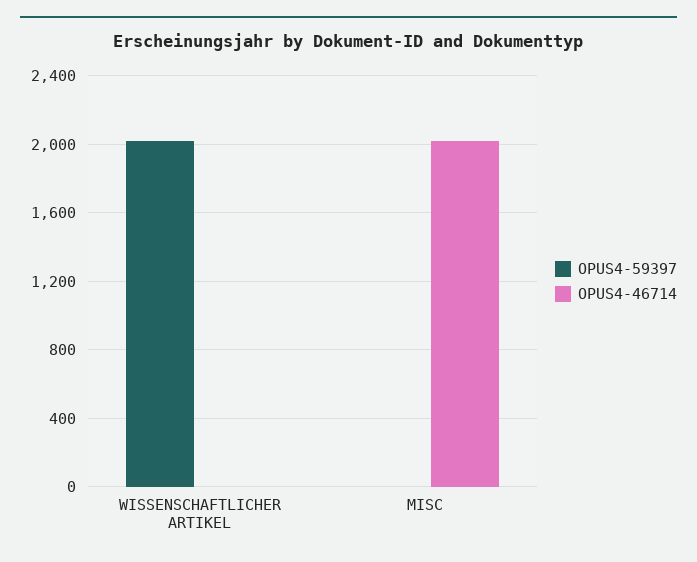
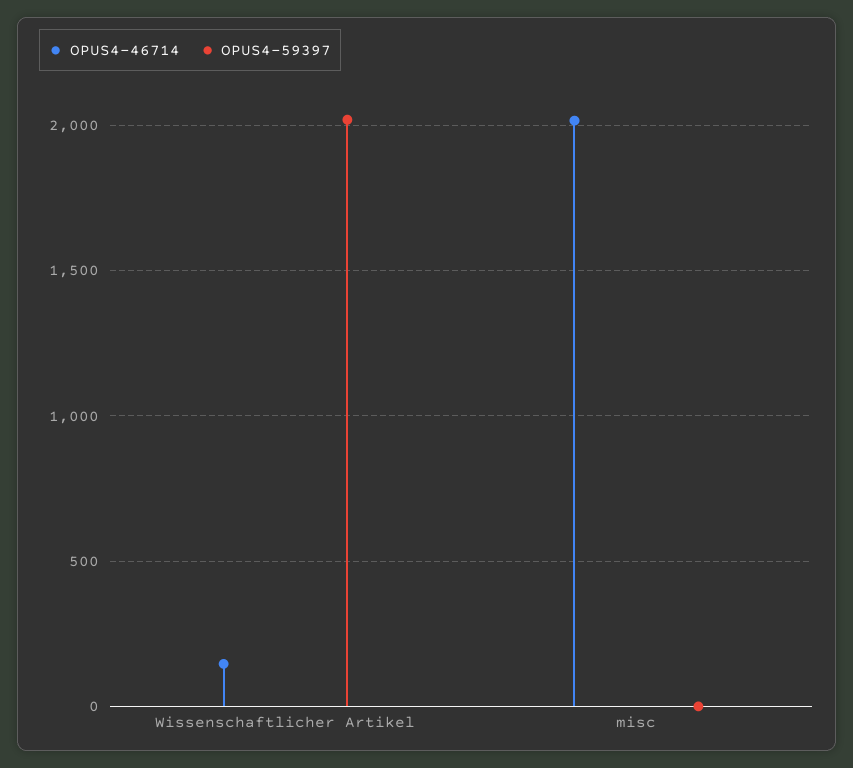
  {
    "OPUS4-59397": {
      "WISSENSCHAFTLICHER ARTIKEL": 2000,
      "MISC": 0
    },
    "OPUS4-46714": {
-     "WISSENSCHAFTLICHER ARTIKEL": 0,
+     "WISSENSCHAFTLICHER ARTIKEL": 150,
      "MISC": 2000
    }
  }

